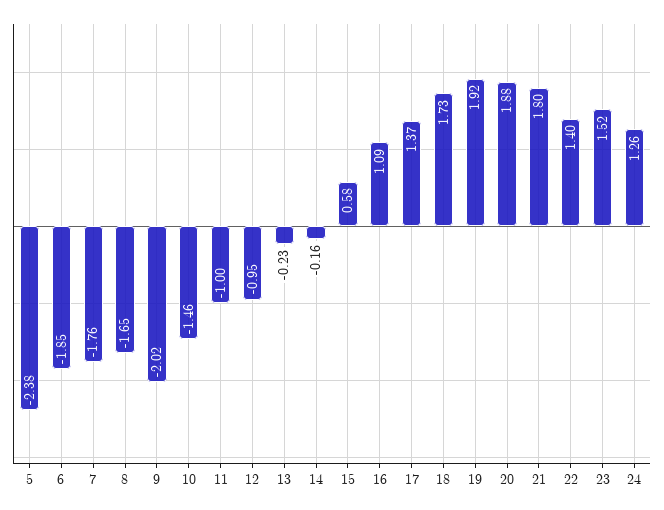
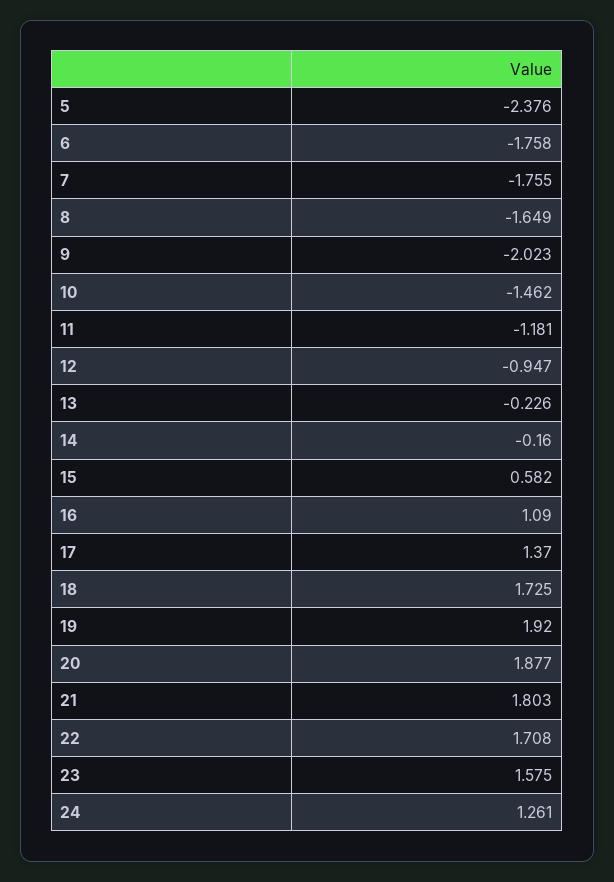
  {
    "5": -2.376,
-   "6": -1.85,
+   "6": -1.758,
    "7": -1.755,
    "8": -1.649,
    "9": -2.023,
    "10": -1.462,
-   "11": -1,
+   "11": -1.181,
    "12": -0.947,
    "13": -0.226,
    "14": -0.16,
    "15": 0.582,
    "16": 1.09,
    "17": 1.37,
    "18": 1.725,
    "19": 1.92,
    "20": 1.877,
    "21": 1.803,
-   "22": 1.4,
+   "22": 1.708,
-   "23": 1.52,
+   "23": 1.575,
    "24": 1.261
  }

